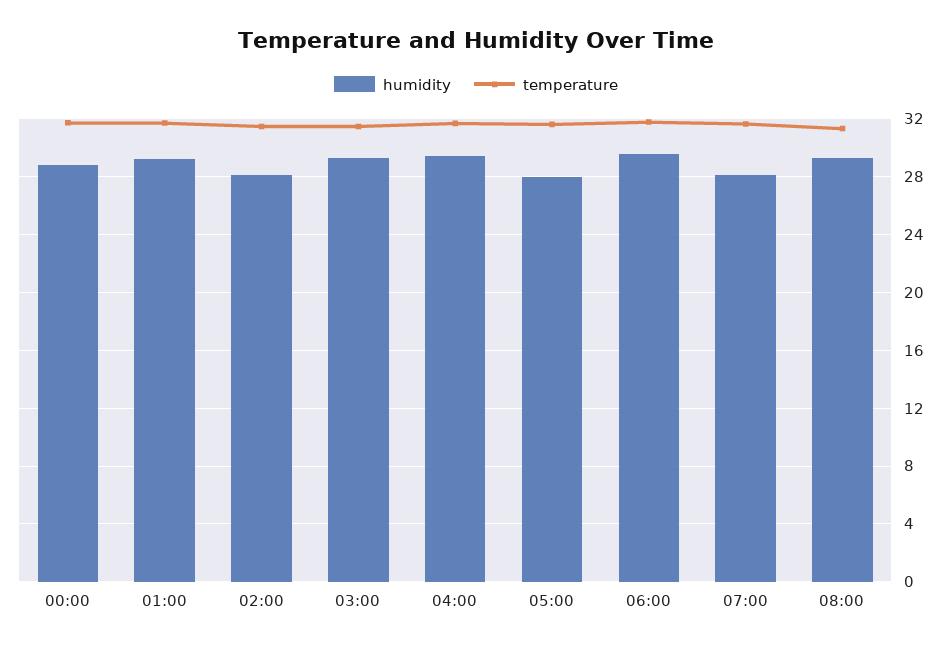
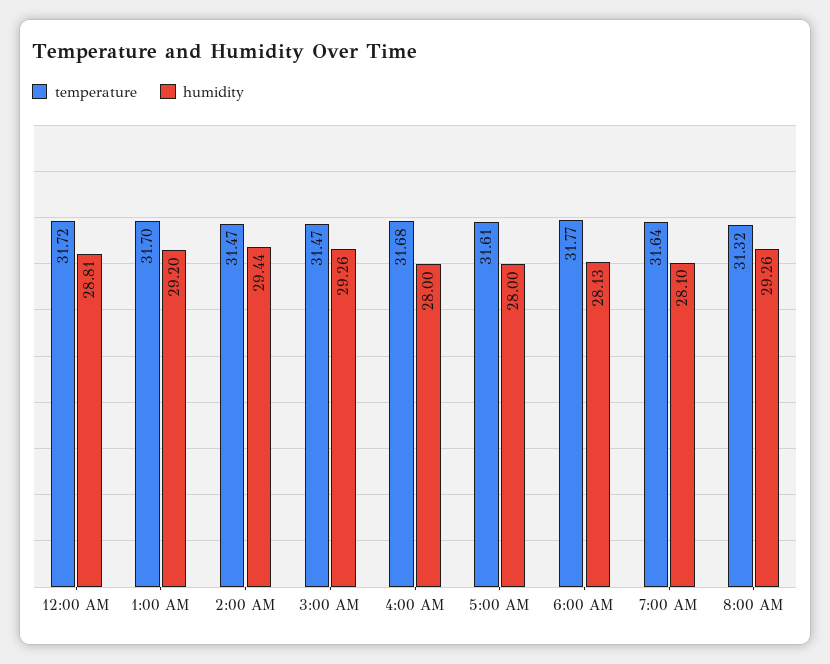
  {
    "humidity": {
      "00:00": 28.81,
      "01:00": 29.2,
-     "02:00": 28,
+     "02:00": 29.44,
      "03:00": 29.26,
-     "04:00": 29.5,
+     "04:00": 28,
      "05:00": 28,
-     "06:00": 29.5,
+     "06:00": 28.13,
      "07:00": 28.1,
      "08:00": 29.26
    },
    "temperature": {
      "00:00": 31.72,
      "01:00": 31.7,
      "02:00": 31.47,
      "03:00": 31.47,
      "04:00": 31.68,
      "05:00": 31.61,
      "06:00": 31.77,
      "07:00": 31.64,
      "08:00": 31.32
    }
  }

